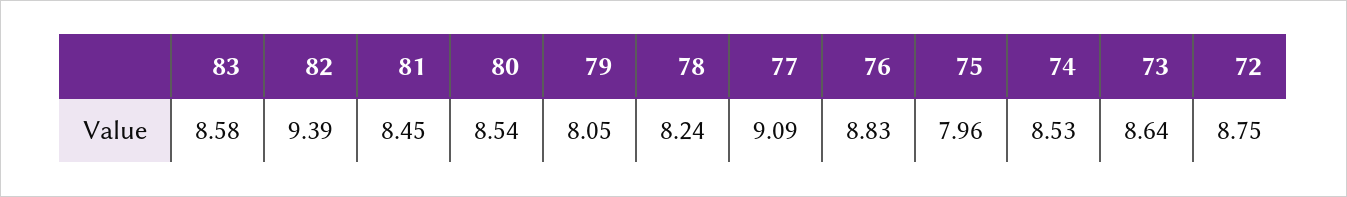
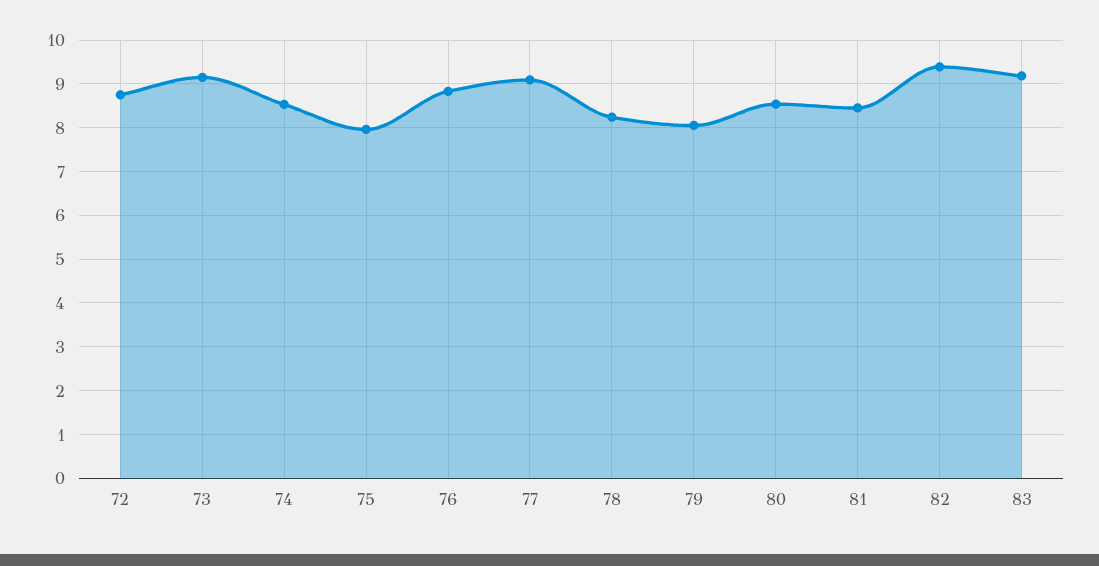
  {
-   "83": 8.58,
+   "83": 9.2,
    "82": 9.39,
    "81": 8.45,
    "80": 8.54,
    "79": 8.05,
    "78": 8.24,
    "77": 9.09,
    "76": 8.83,
    "75": 7.96,
    "74": 8.53,
-   "73": 8.64,
+   "73": 9.2,
    "72": 8.75
  }

